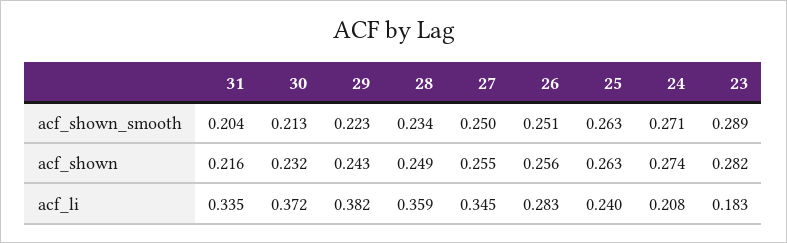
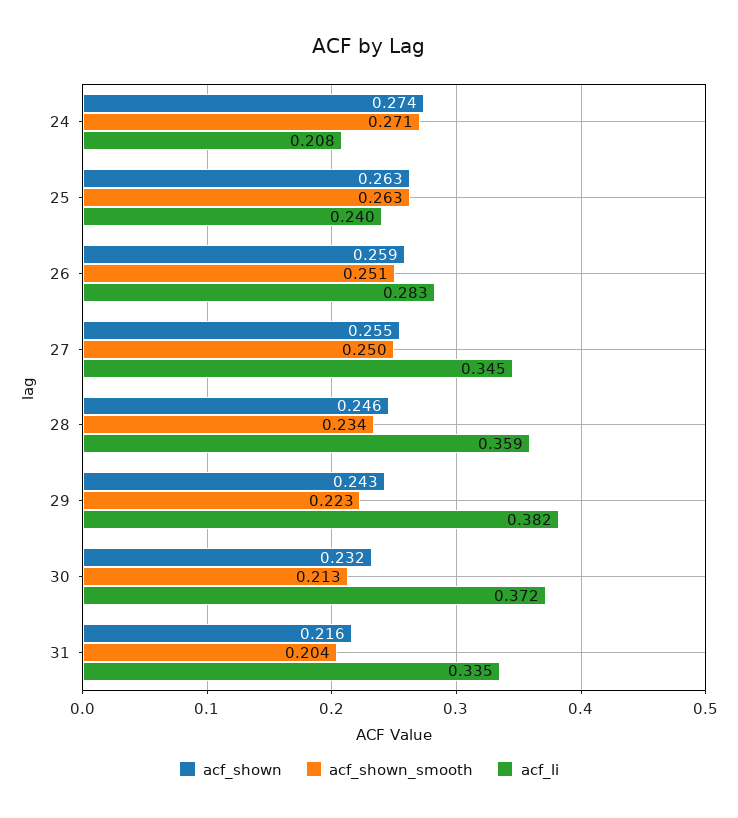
  {
    "acf_shown_smooth": {
      "31": 0.204,
      "30": 0.213,
      "29": 0.223,
      "28": 0.234,
      "27": 0.25,
      "26": 0.251,
      "25": 0.263,
-     "24": 0.271,
+     "24": 0.271
-     "23": 0.289
    },
    "acf_shown": {
      "31": 0.216,
      "30": 0.232,
      "29": 0.243,
-     "28": 0.249,
+     "28": 0.246,
      "27": 0.255,
-     "26": 0.256,
+     "26": 0.259,
      "25": 0.263,
-     "24": 0.274,
+     "24": 0.274
-     "23": 0.282
    },
    "acf_li": {
      "31": 0.335,
      "30": 0.372,
      "29": 0.382,
      "28": 0.359,
      "27": 0.345,
      "26": 0.283,
      "25": 0.24,
-     "24": 0.208,
+     "24": 0.208
-     "23": 0.183
    }
  }

